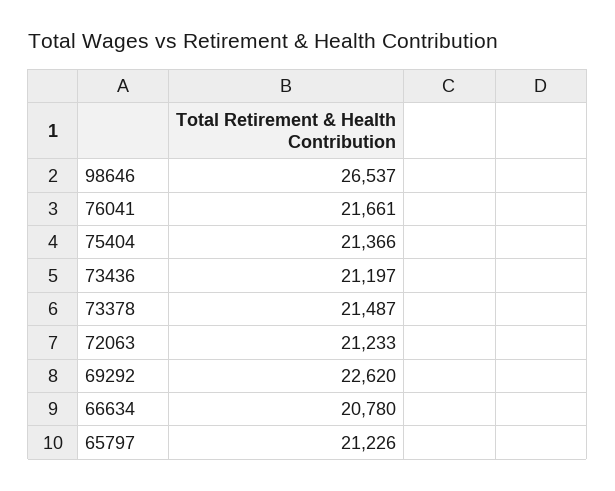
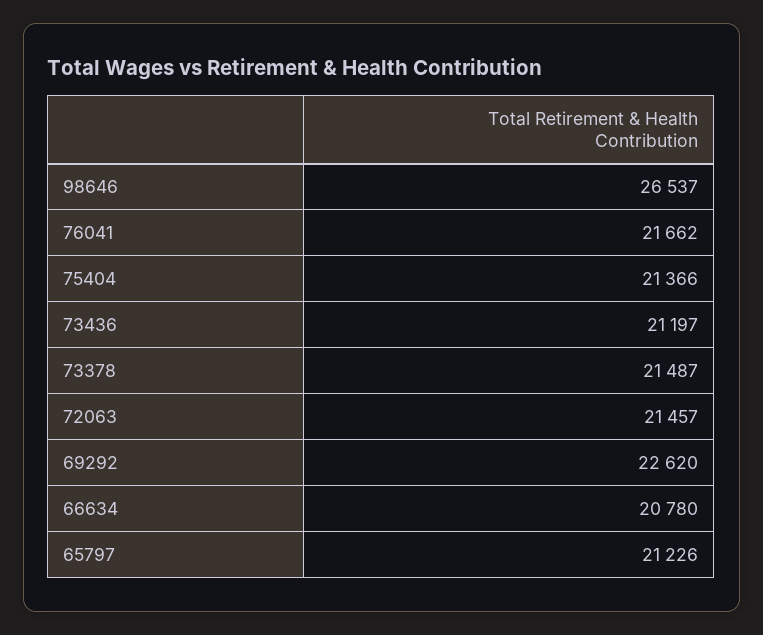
  {
    "98646": 26537,
-   "76041": 21661,
+   "76041": 21662,
    "75404": 21366,
    "73436": 21197,
    "73378": 21487,
-   "72063": 21233,
+   "72063": 21457,
    "69292": 22620,
    "66634": 20780,
    "65797": 21226
  }

